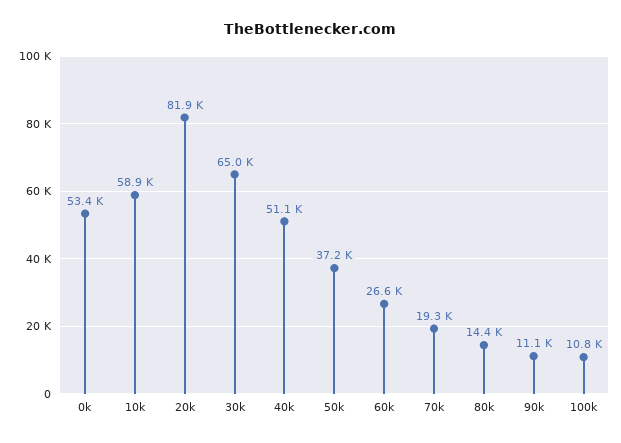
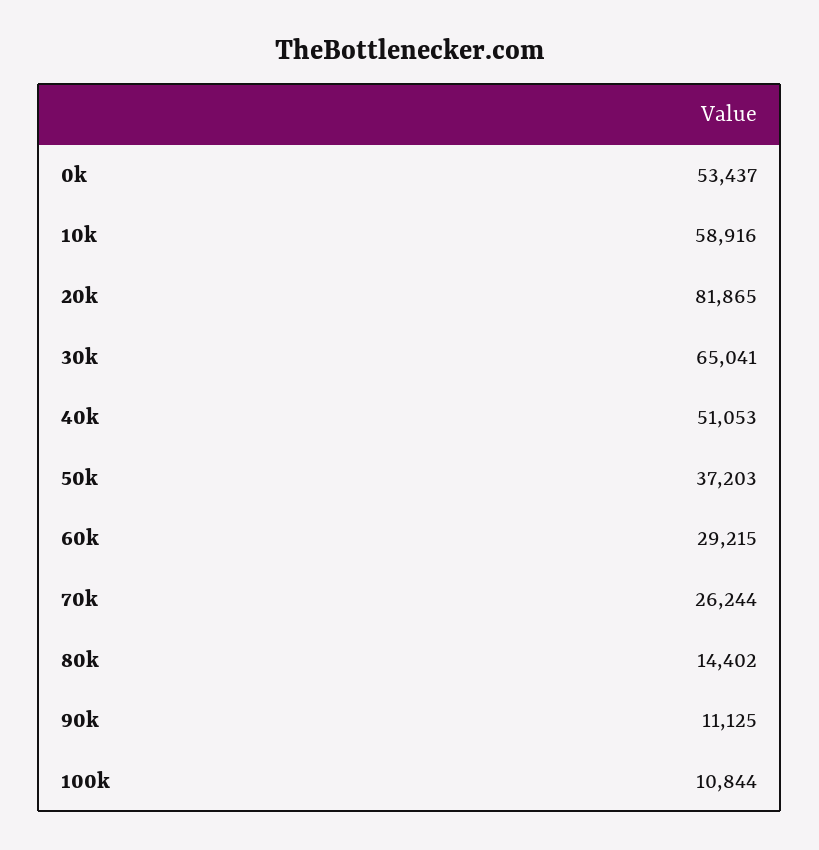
  {
    "0k": 53437,
    "10k": 58916,
    "20k": 81865,
    "30k": 65041,
    "40k": 51053,
    "50k": 37203,
-   "60k": 26600,
+   "60k": 29215,
-   "70k": 19300,
+   "70k": 26244,
    "80k": 14402,
    "90k": 11125,
    "100k": 10844
  }

